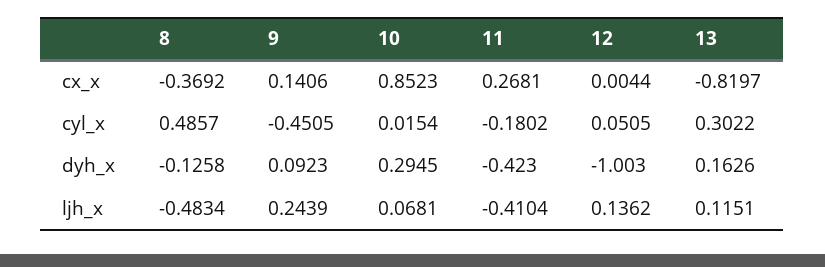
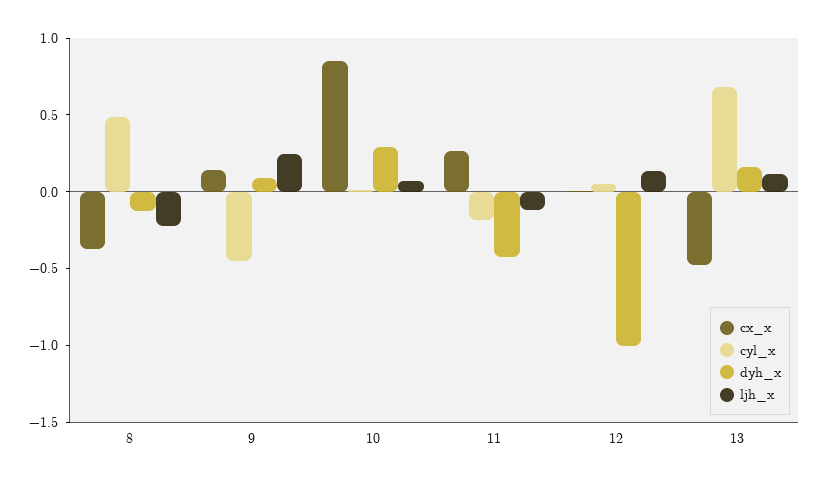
  {
    "cx_x": {
      "8": -0.3692,
      "9": 0.1406,
      "10": 0.8523,
      "11": 0.2681,
      "12": 0.0044,
-     "13": -0.8197
+     "13": -0.5
    },
    "cyl_x": {
      "8": 0.4857,
      "9": -0.4505,
      "10": 0.0154,
      "11": -0.1802,
      "12": 0.0505,
-     "13": 0.3022
+     "13": 0.7
    },
    "dyh_x": {
      "8": -0.1258,
      "9": 0.0923,
      "10": 0.2945,
      "11": -0.423,
      "12": -1.003,
      "13": 0.1626
    },
    "ljh_x": {
-     "8": -0.4834,
+     "8": -0.2,
      "9": 0.2439,
      "10": 0.0681,
-     "11": -0.4104,
+     "11": -0.1,
      "12": 0.1362,
      "13": 0.1151
    }
  }

